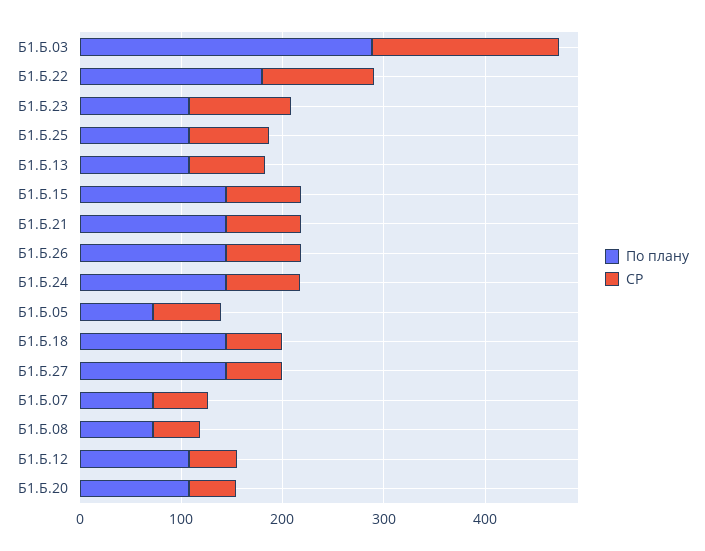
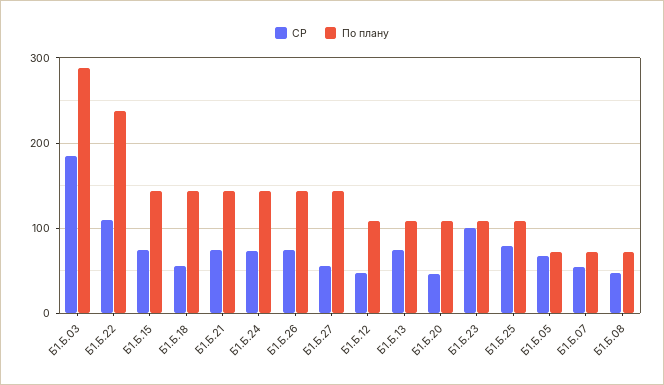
  {
    "По плану": {
      "Б1.Б.03": 290,
-     "Б1.Б.22": 180,
+     "Б1.Б.22": 240,
      "Б1.Б.23": 110,
      "Б1.Б.25": 110,
      "Б1.Б.13": 110,
      "Б1.Б.15": 140,
      "Б1.Б.21": 140,
      "Б1.Б.26": 140,
      "Б1.Б.24": 140,
      "Б1.Б.05": 70,
      "Б1.Б.18": 140,
      "Б1.Б.27": 140,
      "Б1.Б.07": 70,
      "Б1.Б.08": 70,
      "Б1.Б.12": 110,
      "Б1.Б.20": 110
    },
    "СР": {
      "Б1.Б.03": 190,
      "Б1.Б.22": 110,
      "Б1.Б.23": 100,
      "Б1.Б.25": 80,
      "Б1.Б.13": 80,
      "Б1.Б.15": 70,
      "Б1.Б.21": 70,
      "Б1.Б.26": 70,
      "Б1.Б.24": 70,
      "Б1.Б.05": 70,
      "Б1.Б.18": 60,
      "Б1.Б.27": 60,
      "Б1.Б.07": 60,
      "Б1.Б.08": 50,
      "Б1.Б.12": 50,
      "Б1.Б.20": 50
    }
  }

